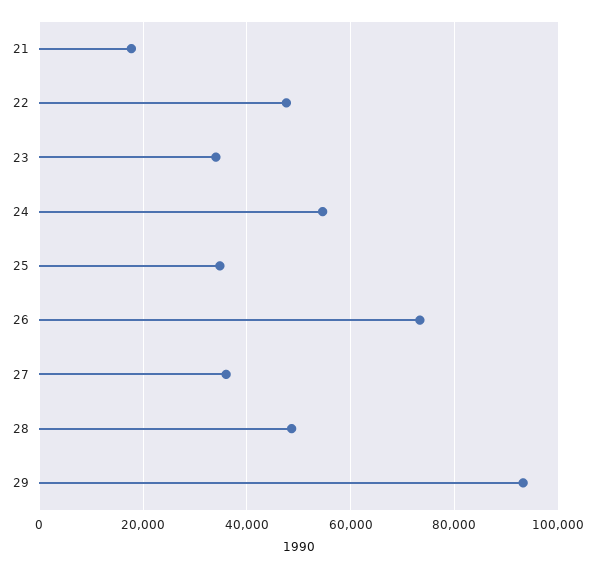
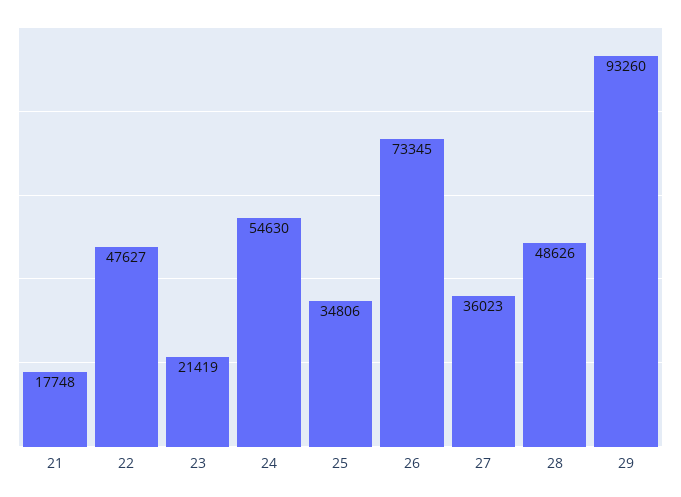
  {
    "21": 17748,
    "22": 47627,
-   "23": 34000,
+   "23": 21419,
    "24": 54630,
    "25": 34806,
    "26": 73345,
    "27": 36023,
    "28": 48626,
    "29": 93260
  }

